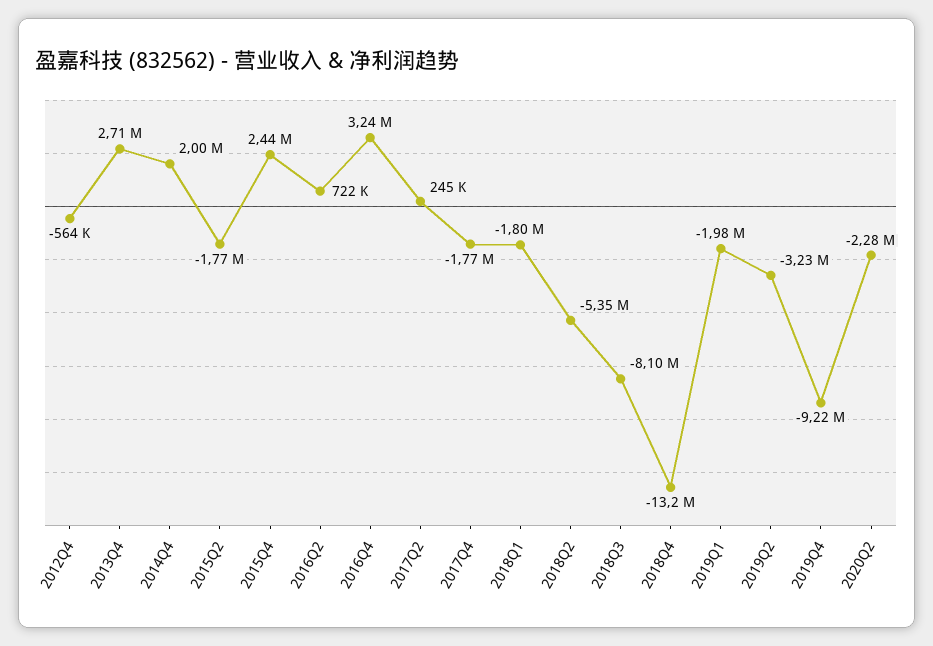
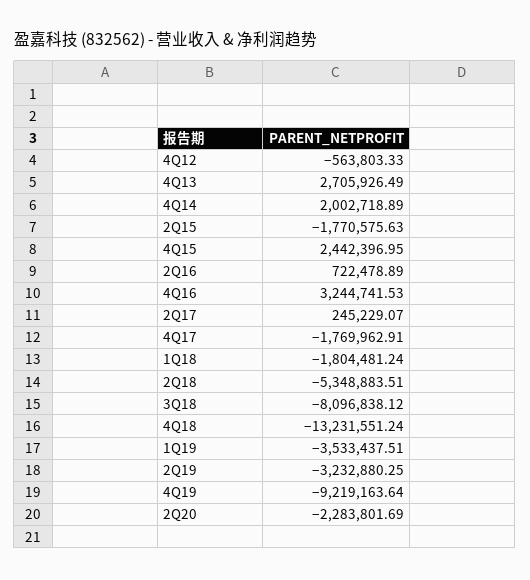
  {
    "2012Q4": -563803.33,
    "2013Q4": 2705926.49,
    "2014Q4": 2002718.89,
    "2015Q2": -1770575.63,
    "2015Q4": 2442396.95,
    "2016Q2": 722478.89,
    "2016Q4": 3244741.53,
    "2017Q2": 245229.07,
    "2017Q4": -1769962.91,
    "2018Q1": -1804481.24,
    "2018Q2": -5348883.51,
    "2018Q3": -8096838.12,
    "2018Q4": -13231551.24,
-   "2019Q1": -1980000,
+   "2019Q1": -3533437.51,
    "2019Q2": -3232880.25,
    "2019Q4": -9219163.64,
    "2020Q2": -2283801.69
  }

